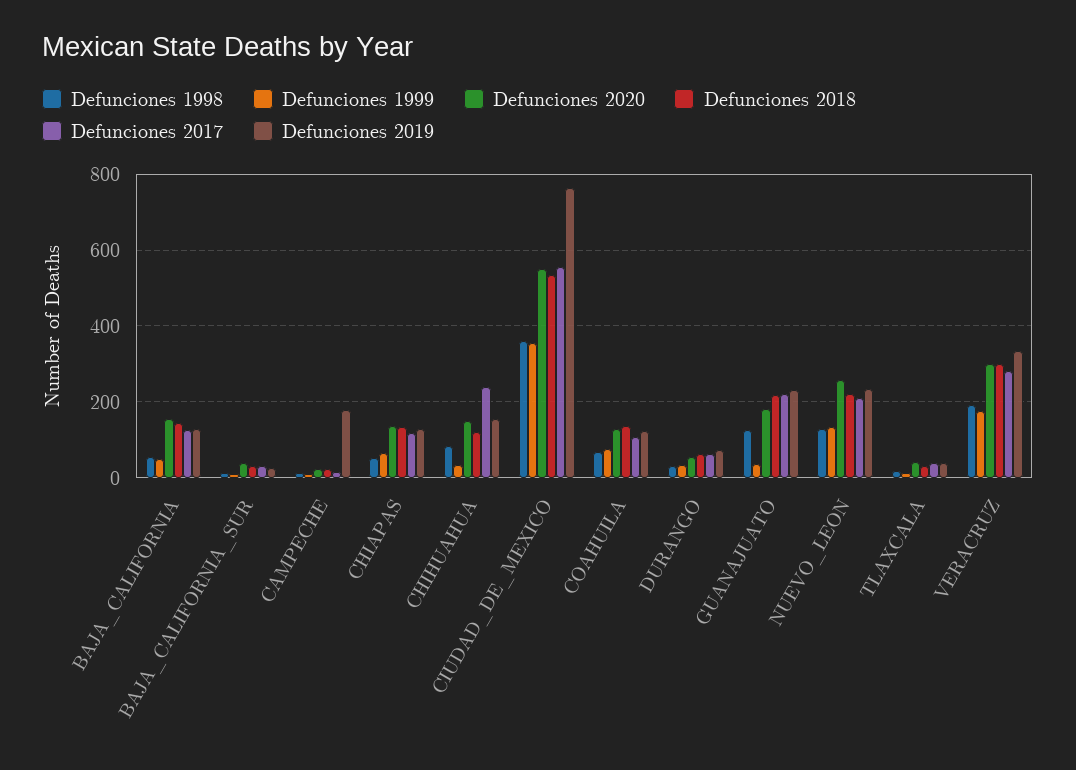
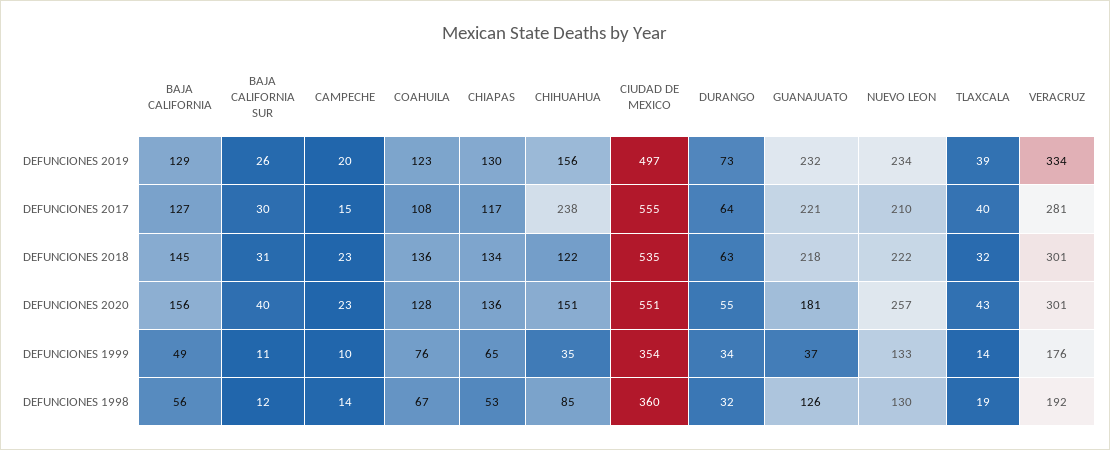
  {
    "Defunciones 1998": {
      "BAJA_CALIFORNIA": 56,
      "BAJA_CALIFORNIA_SUR": 12,
      "CAMPECHE": 14,
      "CHIAPAS": 53,
      "CHIHUAHUA": 85,
      "CIUDAD_DE_MEXICO": 360,
      "COAHUILA": 67,
      "DURANGO": 32,
      "GUANAJUATO": 126,
      "NUEVO_LEON": 130,
      "TLAXCALA": 19,
      "VERACRUZ": 192
    },
    "Defunciones 1999": {
      "BAJA_CALIFORNIA": 49,
      "BAJA_CALIFORNIA_SUR": 11,
      "CAMPECHE": 10,
      "CHIAPAS": 65,
      "CHIHUAHUA": 35,
      "CIUDAD_DE_MEXICO": 354,
      "COAHUILA": 76,
      "DURANGO": 34,
      "GUANAJUATO": 37,
      "NUEVO_LEON": 133,
      "TLAXCALA": 14,
      "VERACRUZ": 176
    },
    "Defunciones 2020": {
      "BAJA_CALIFORNIA": 156,
      "BAJA_CALIFORNIA_SUR": 40,
      "CAMPECHE": 23,
      "CHIAPAS": 136,
      "CHIHUAHUA": 151,
      "CIUDAD_DE_MEXICO": 551,
      "COAHUILA": 128,
      "DURANGO": 55,
      "GUANAJUATO": 181,
      "NUEVO_LEON": 257,
      "TLAXCALA": 43,
      "VERACRUZ": 301
    },
    "Defunciones 2018": {
      "BAJA_CALIFORNIA": 145,
      "BAJA_CALIFORNIA_SUR": 31,
      "CAMPECHE": 23,
      "CHIAPAS": 134,
      "CHIHUAHUA": 122,
      "CIUDAD_DE_MEXICO": 535,
      "COAHUILA": 136,
      "DURANGO": 63,
      "GUANAJUATO": 218,
      "NUEVO_LEON": 222,
      "TLAXCALA": 32,
      "VERACRUZ": 301
    },
    "Defunciones 2017": {
      "BAJA_CALIFORNIA": 127,
      "BAJA_CALIFORNIA_SUR": 30,
      "CAMPECHE": 15,
      "CHIAPAS": 117,
      "CHIHUAHUA": 238,
      "CIUDAD_DE_MEXICO": 555,
      "COAHUILA": 108,
      "DURANGO": 64,
      "GUANAJUATO": 221,
      "NUEVO_LEON": 210,
      "TLAXCALA": 40,
      "VERACRUZ": 281
    },
    "Defunciones 2019": {
      "BAJA_CALIFORNIA": 129,
      "BAJA_CALIFORNIA_SUR": 26,
-     "CAMPECHE": 180,
+     "CAMPECHE": 20,
      "CHIAPAS": 130,
      "CHIHUAHUA": 156,
-     "CIUDAD_DE_MEXICO": 760,
+     "CIUDAD_DE_MEXICO": 497,
      "COAHUILA": 123,
      "DURANGO": 73,
      "GUANAJUATO": 232,
      "NUEVO_LEON": 234,
      "TLAXCALA": 39,
      "VERACRUZ": 334
    }
  }

